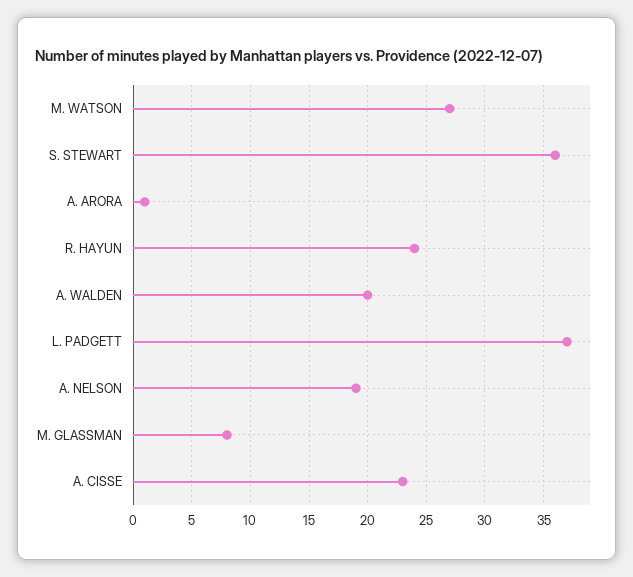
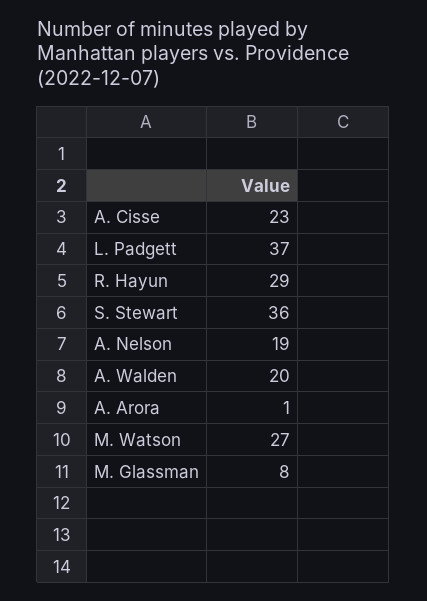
  {
    "M. WATSON": 27,
    "S. STEWART": 36,
    "A. ARORA": 1,
-   "R. HAYUN": 24,
+   "R. HAYUN": 29,
    "A. WALDEN": 20,
    "L. PADGETT": 37,
    "A. NELSON": 19,
    "M. GLASSMAN": 8,
    "A. CISSE": 23
  }

